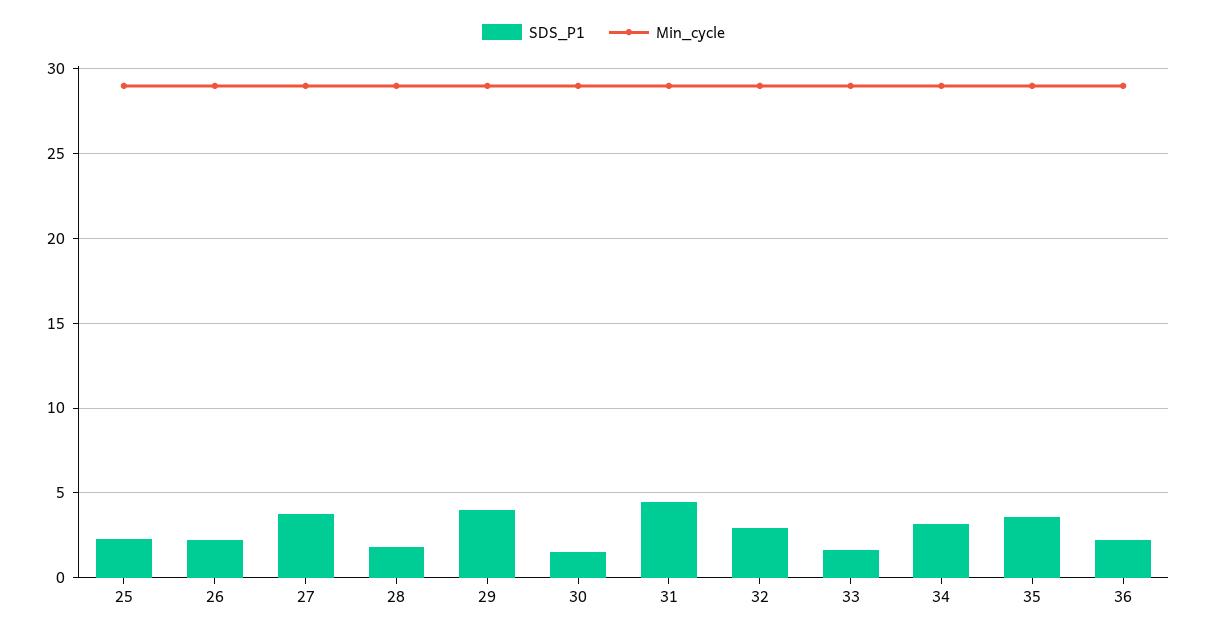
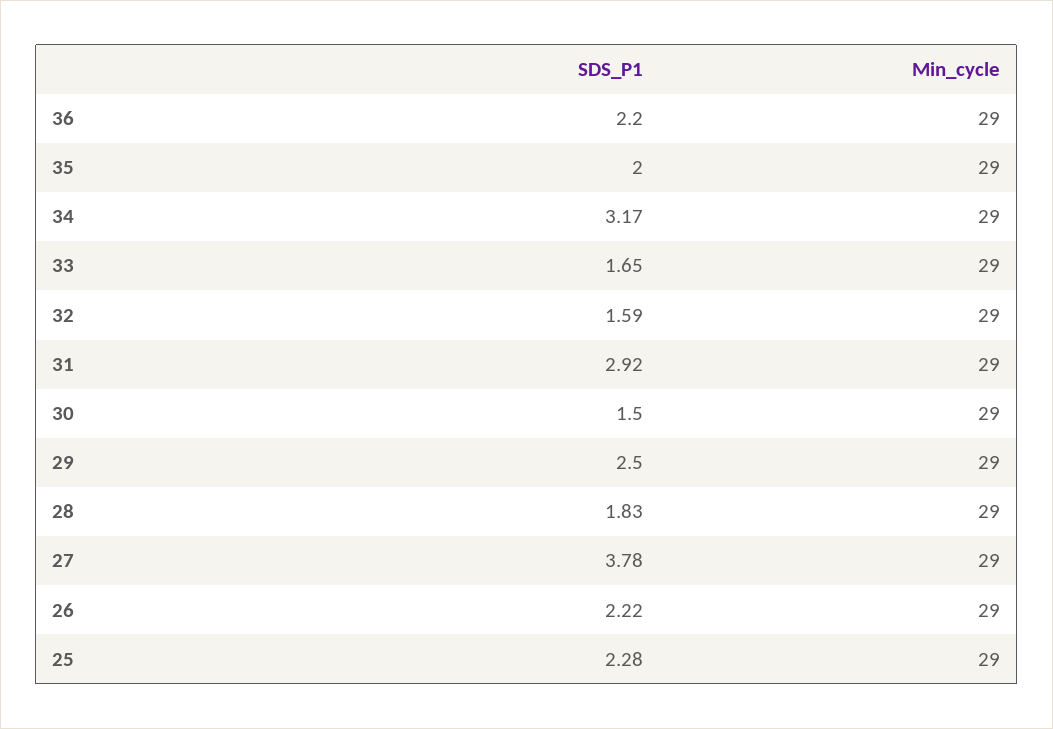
  {
    "SDS_P1": {
      "25": 2.28,
      "26": 2.22,
      "27": 3.78,
      "28": 1.83,
-     "29": 4,
+     "29": 2.5,
      "30": 1.5,
-     "31": 4.5,
+     "31": 2.92,
-     "32": 3,
+     "32": 1.59,
      "33": 1.65,
      "34": 3.17,
-     "35": 3.5,
+     "35": 2,
      "36": 2.2
    },
    "Min_cycle": {
      "25": 29,
      "26": 29,
      "27": 29,
      "28": 29,
      "29": 29,
      "30": 29,
      "31": 29,
      "32": 29,
      "33": 29,
      "34": 29,
      "35": 29,
      "36": 29
    }
  }

